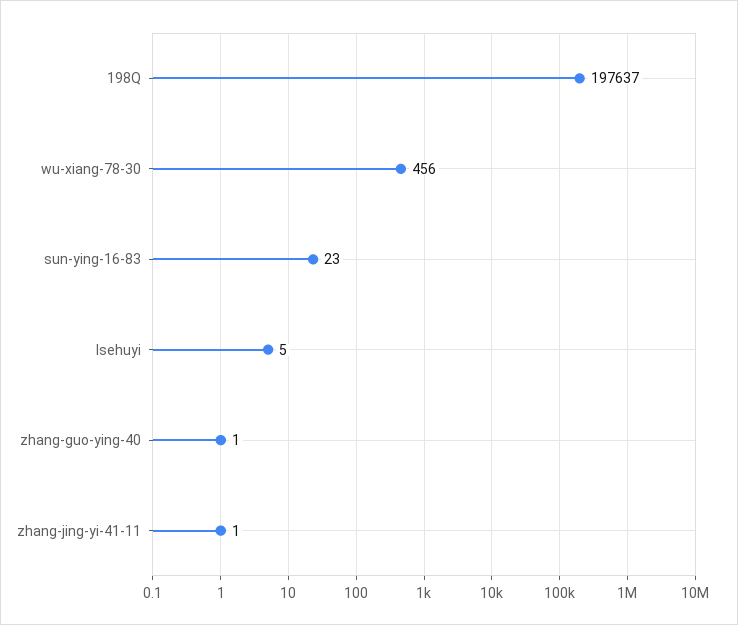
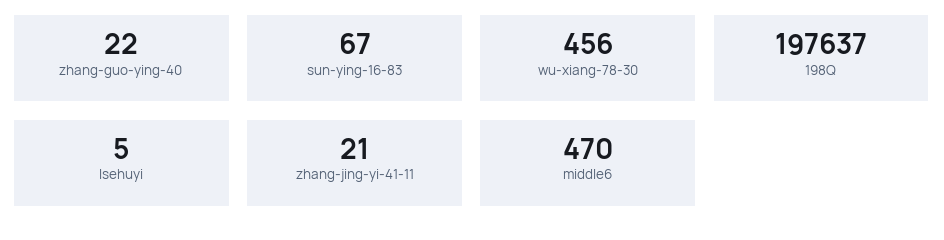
  {
    "198Q": 197637,
    "wu-xiang-78-30": 456,
-   "sun-ying-16-83": 23,
+   "sun-ying-16-83": 67,
    "lsehuyi": 5,
-   "zhang-guo-ying-40": 1,
+   "zhang-guo-ying-40": 22,
-   "zhang-jing-yi-41-11": 1
+   "zhang-jing-yi-41-11": 21,
+   "middle6": 470
  }

